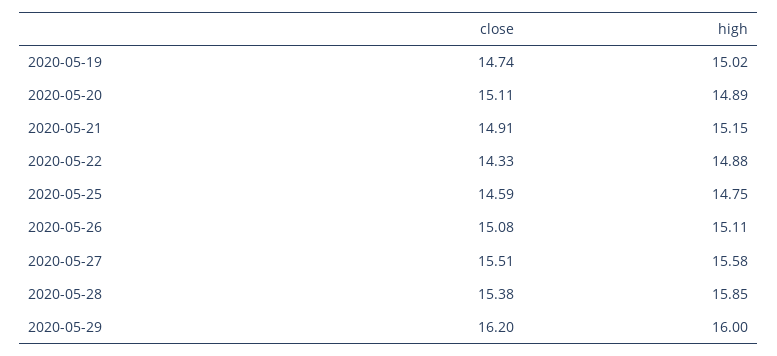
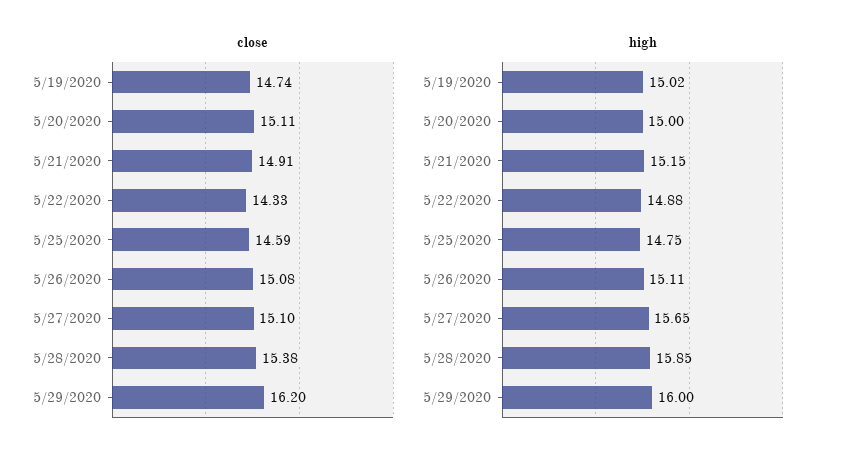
  {
    "close": {
      "2020-05-19": 14.74,
      "2020-05-20": 15.11,
      "2020-05-21": 14.91,
      "2020-05-22": 14.33,
      "2020-05-25": 14.59,
      "2020-05-26": 15.08,
-     "2020-05-27": 15.51,
+     "2020-05-27": 15.1,
      "2020-05-28": 15.38,
      "2020-05-29": 16.2
    },
    "high": {
      "2020-05-19": 15.02,
-     "2020-05-20": 14.89,
+     "2020-05-20": 15,
      "2020-05-21": 15.15,
      "2020-05-22": 14.88,
      "2020-05-25": 14.75,
      "2020-05-26": 15.11,
-     "2020-05-27": 15.58,
+     "2020-05-27": 15.65,
      "2020-05-28": 15.85,
      "2020-05-29": 16
    }
  }

